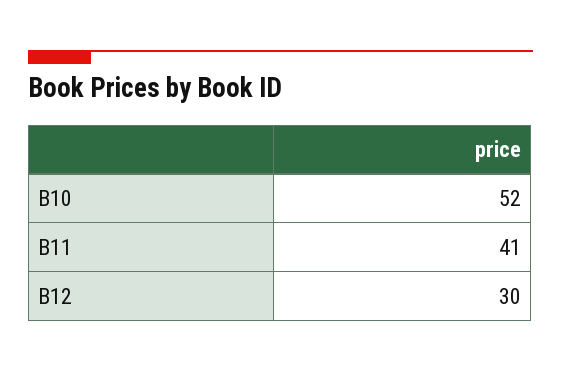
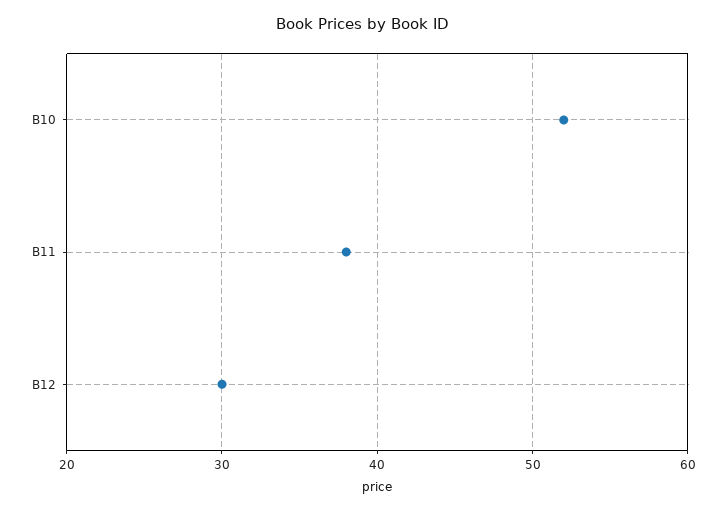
  {
    "B10": 52,
-   "B11": 41,
+   "B11": 38,
    "B12": 30
  }

